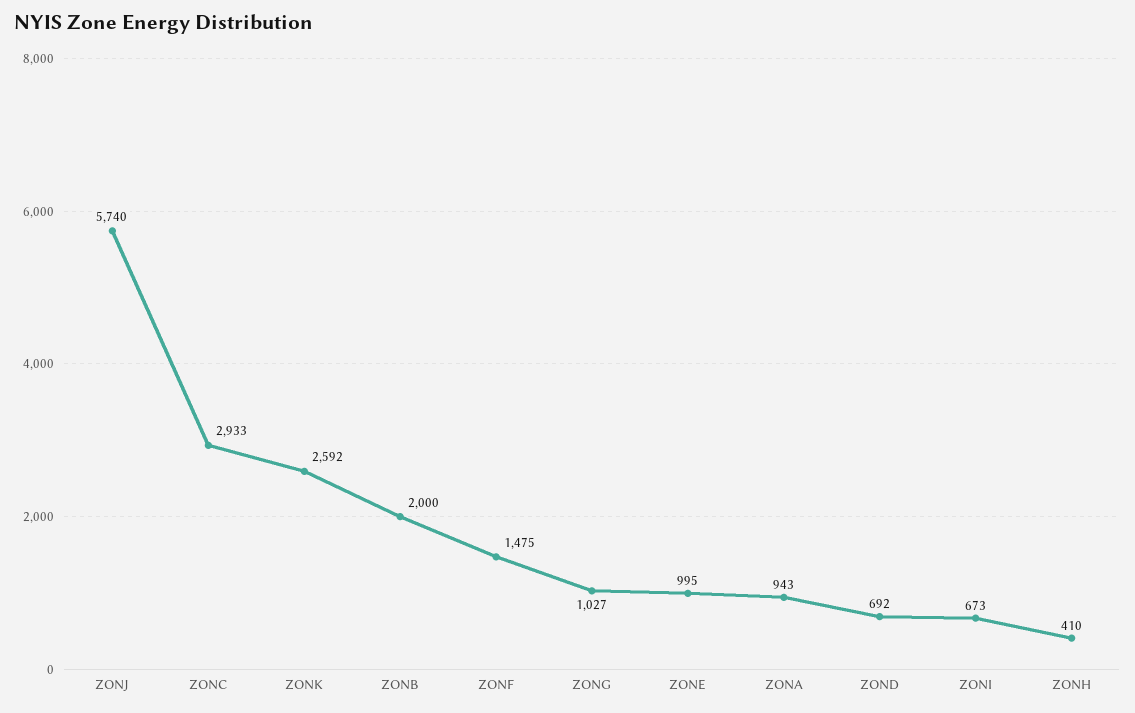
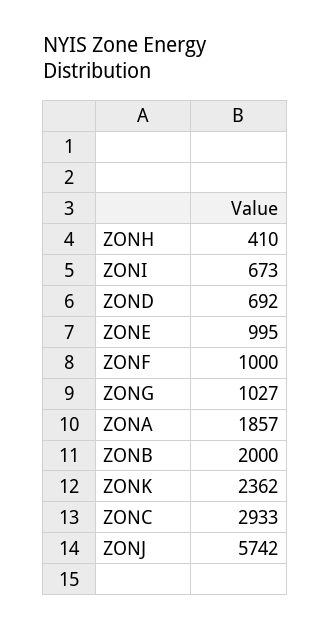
  {
-   "ZONJ": 5740,
+   "ZONJ": 5742,
    "ZONC": 2933,
-   "ZONK": 2592,
+   "ZONK": 2362,
    "ZONB": 2000,
-   "ZONF": 1475,
+   "ZONF": 1000,
    "ZONG": 1027,
    "ZONE": 995,
-   "ZONA": 943,
+   "ZONA": 1857,
    "ZOND": 692,
    "ZONI": 673,
    "ZONH": 410
  }

